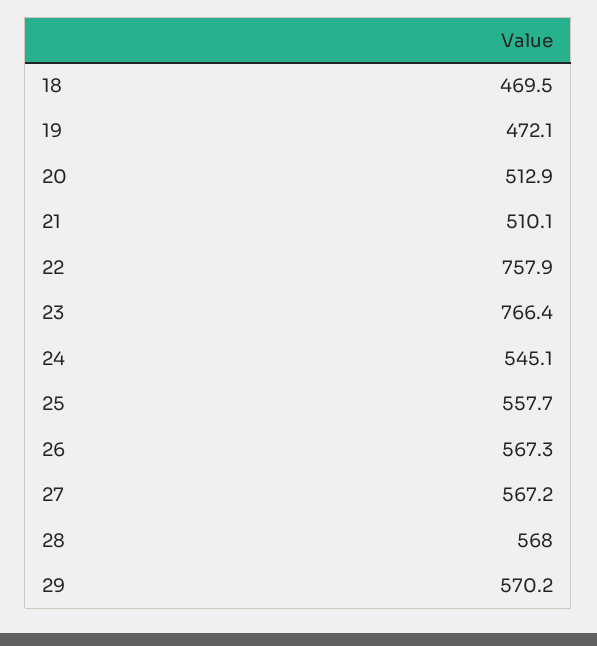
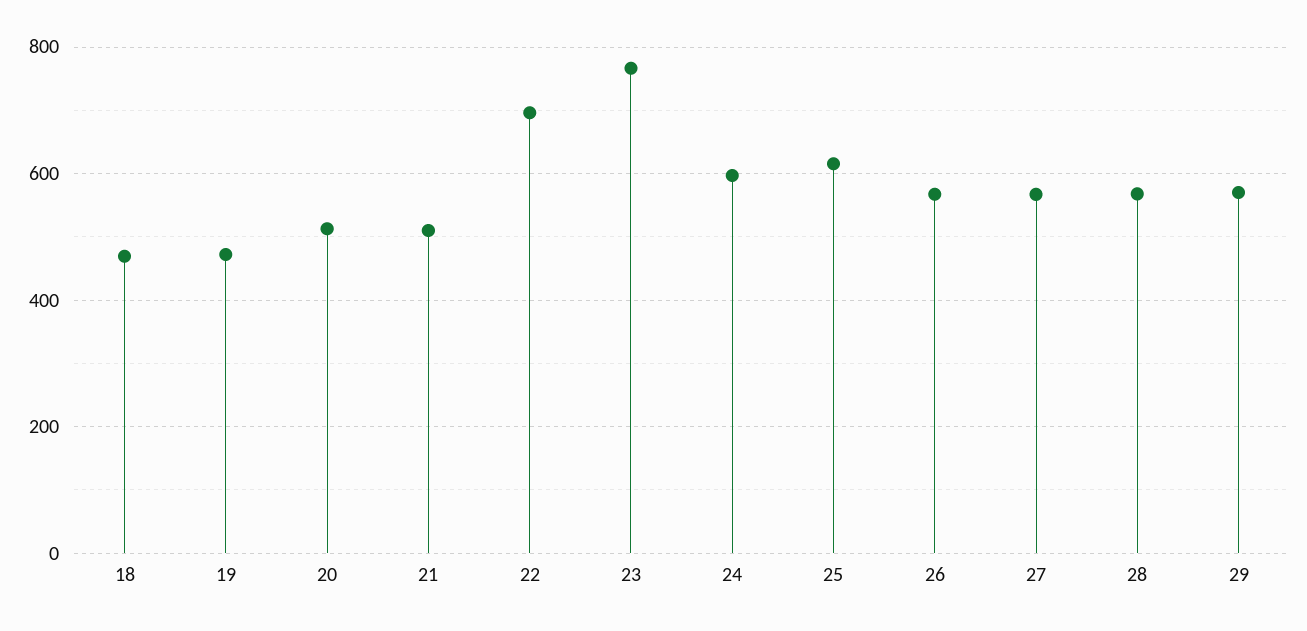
  {
    "18": 469.5,
    "19": 472.1,
    "20": 512.9,
    "21": 510.1,
-   "22": 757.9,
+   "22": 700,
    "23": 766.4,
-   "24": 545.1,
+   "24": 600,
-   "25": 557.7,
+   "25": 620,
    "26": 567.3,
    "27": 567.2,
    "28": 568,
    "29": 570.2
  }

